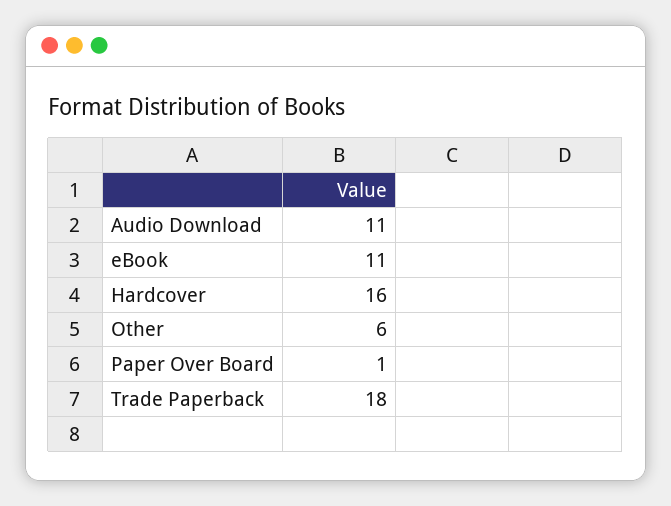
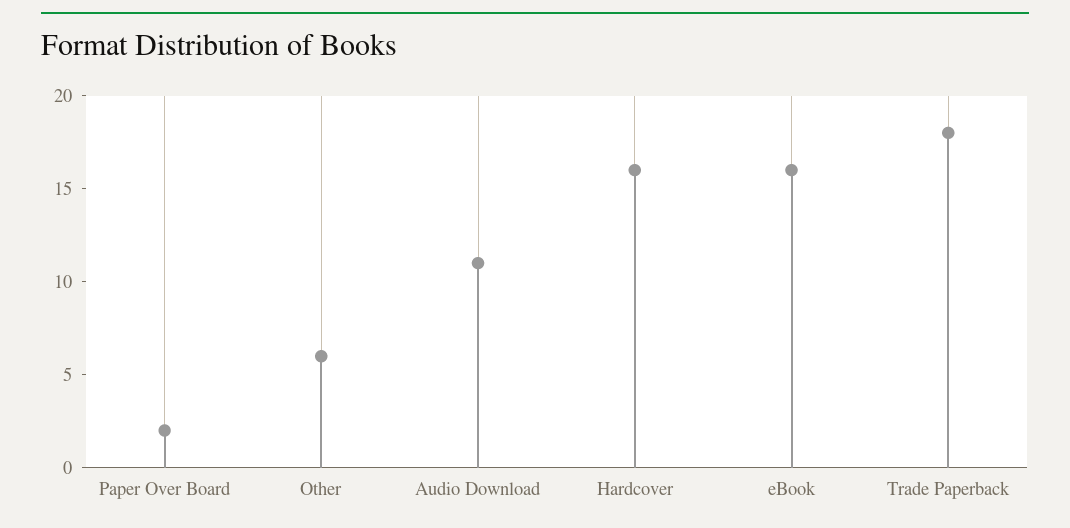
  {
    "Audio Download": 11,
-   "eBook": 11,
+   "eBook": 16,
    "Hardcover": 16,
    "Other": 6,
-   "Paper Over Board": 1,
+   "Paper Over Board": 2,
    "Trade Paperback": 18
  }

